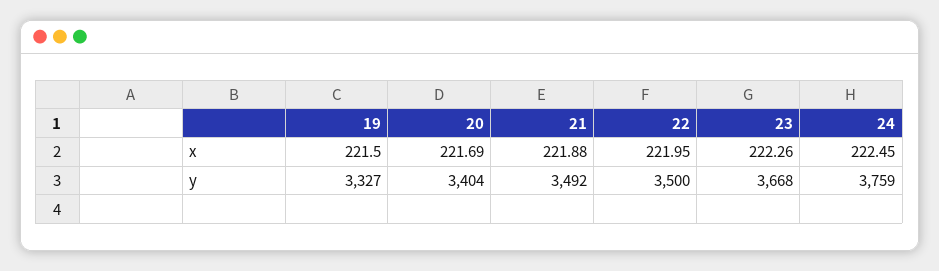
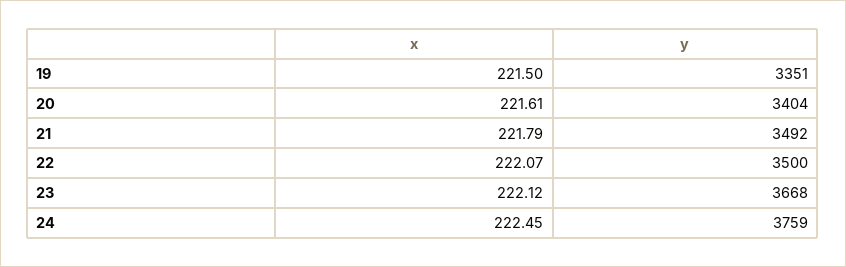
  {
    "19": {
      "x": 221.5,
-     "y": 3327
+     "y": 3351
    },
    "20": {
-     "x": 221.69,
+     "x": 221.61,
      "y": 3404
    },
    "21": {
-     "x": 221.88,
+     "x": 221.79,
      "y": 3492
    },
    "22": {
-     "x": 221.95,
+     "x": 222.07,
      "y": 3500
    },
    "23": {
-     "x": 222.26,
+     "x": 222.12,
      "y": 3668
    },
    "24": {
      "x": 222.45,
      "y": 3759
    }
  }

